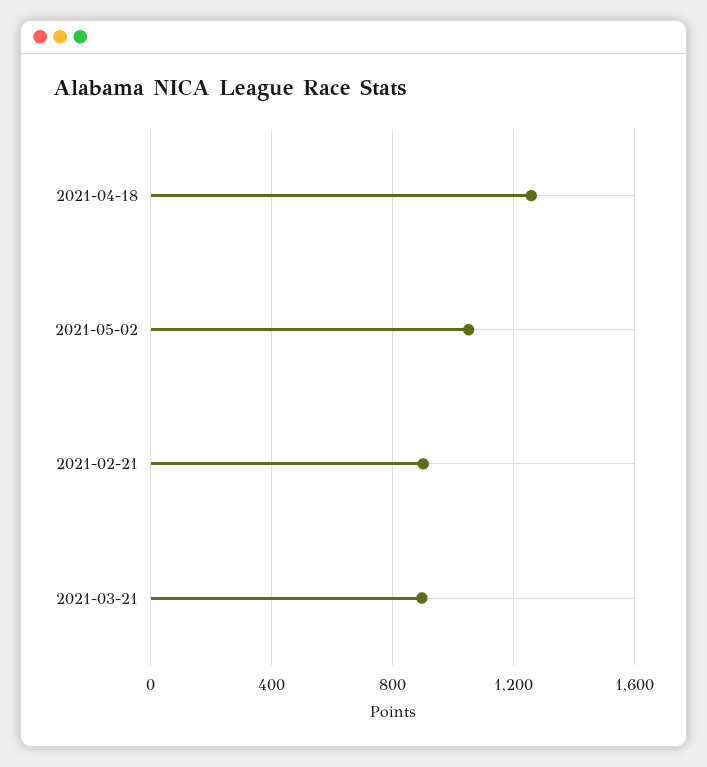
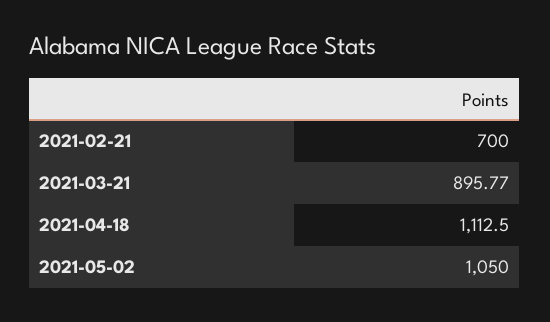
  {
-   "2021-04-18": 1250,
+   "2021-04-18": 1112.5,
    "2021-05-02": 1050,
-   "2021-02-21": 900,
+   "2021-02-21": 700,
    "2021-03-21": 895.77
  }

